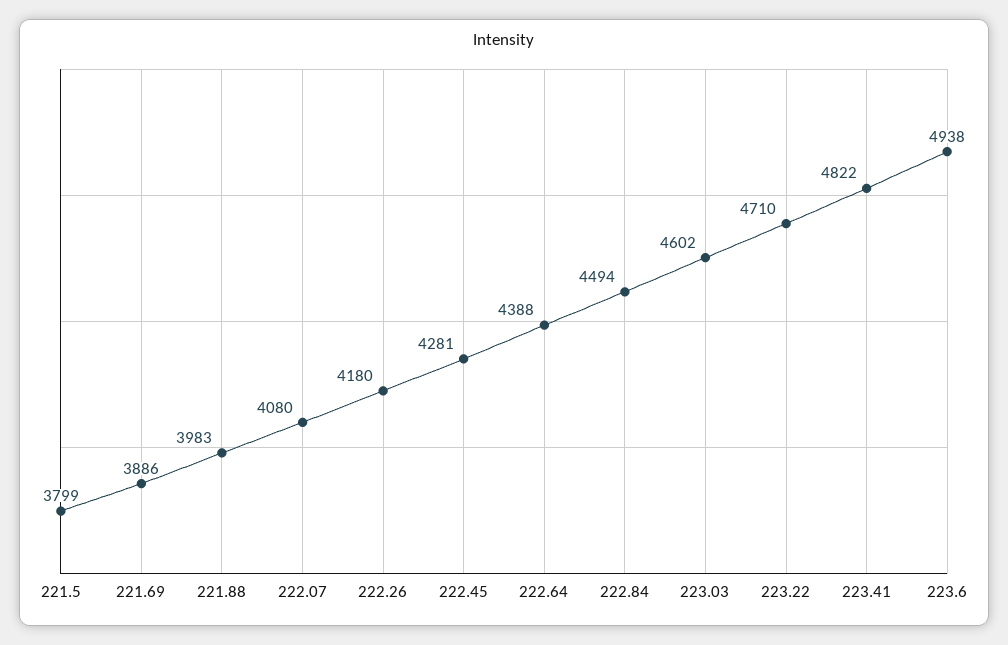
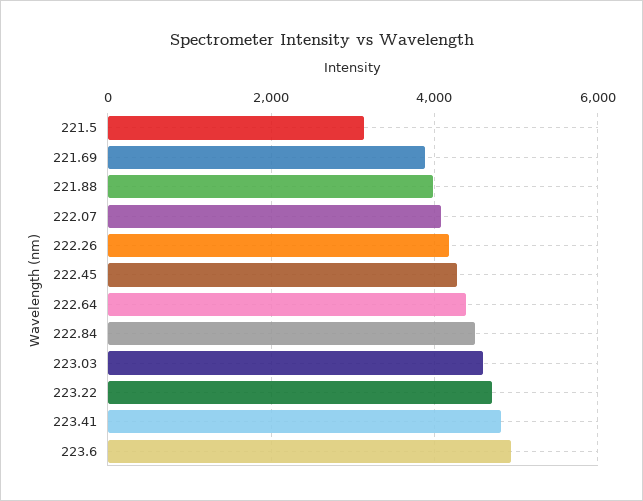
  {
-   "221.5": 3799,
+   "221.5": 3200,
    "221.69": 3886,
    "221.88": 3983,
    "222.07": 4080,
    "222.26": 4180,
    "222.45": 4281,
    "222.64": 4388,
    "222.84": 4494,
    "223.03": 4602,
    "223.22": 4710,
    "223.41": 4822,
    "223.6": 4938
  }

